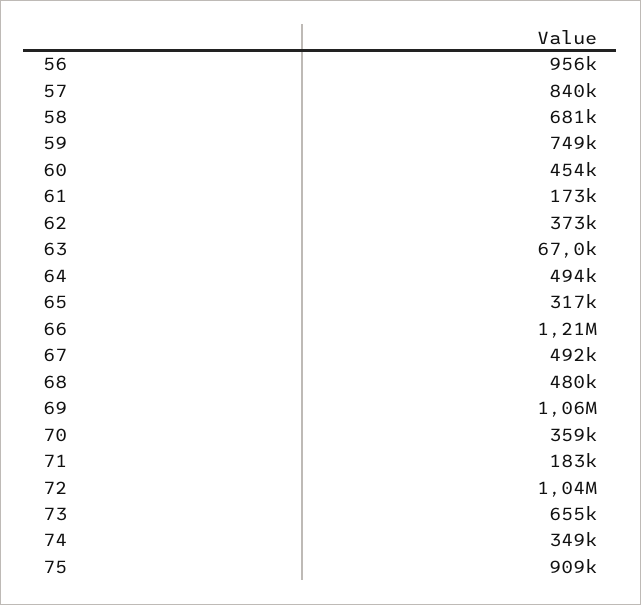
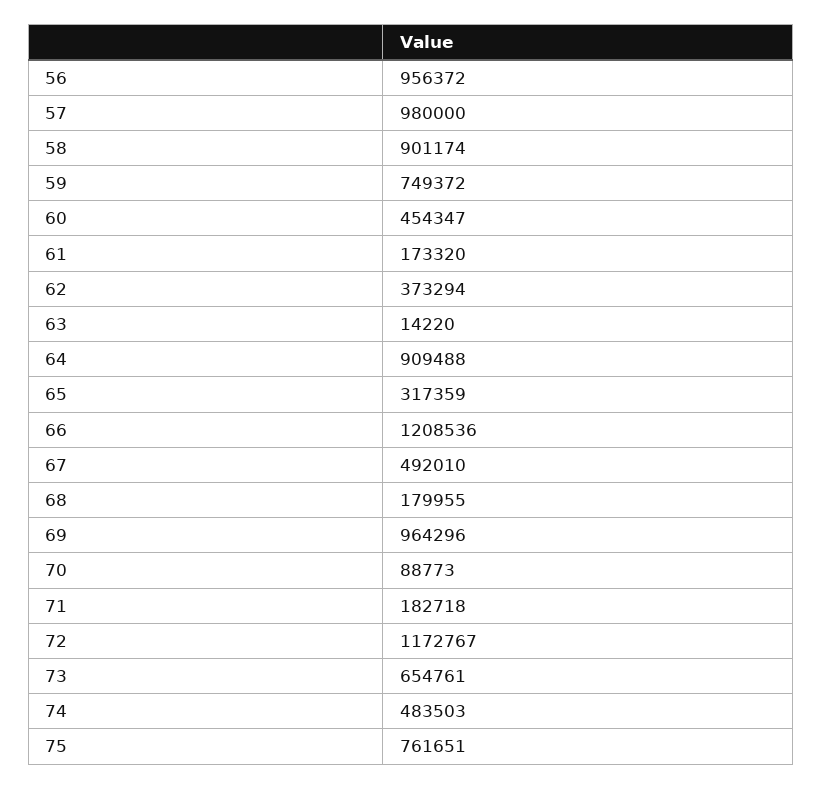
  {
    "56": 956372,
-   "57": 840000,
+   "57": 980000,
-   "58": 681000,
+   "58": 901174,
    "59": 749372,
    "60": 454347,
    "61": 173320,
    "62": 373294,
-   "63": 67000,
+   "63": 14220,
-   "64": 494000,
+   "64": 909488,
    "65": 317359,
    "66": 1208536,
    "67": 492010,
-   "68": 480000,
+   "68": 179955,
-   "69": 1060000,
+   "69": 964296,
-   "70": 359000,
+   "70": 88773,
    "71": 182718,
-   "72": 1040000,
+   "72": 1172767,
    "73": 654761,
-   "74": 349000,
+   "74": 483503,
-   "75": 909000
+   "75": 761651
  }

